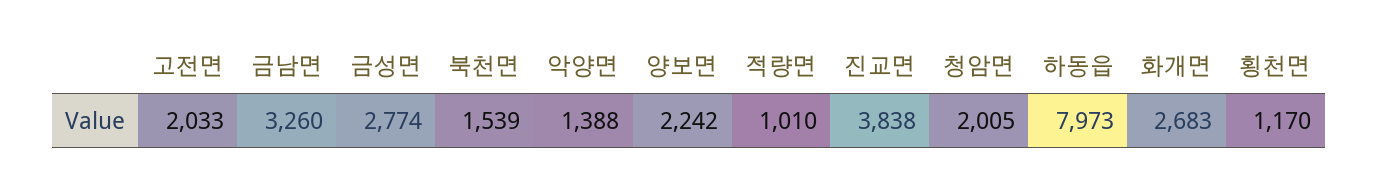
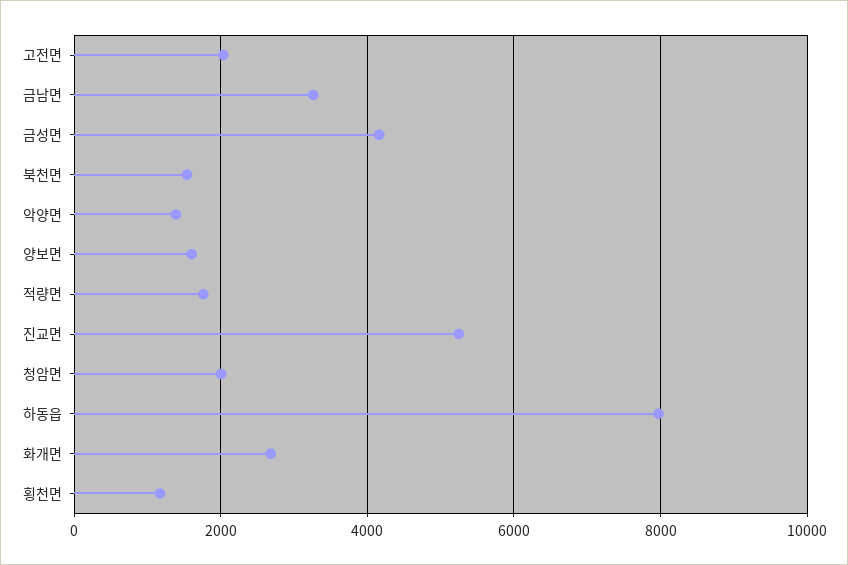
  {
    "고전면": 2033,
    "금남면": 3260,
-   "금성면": 2774,
+   "금성면": 4200,
    "북천면": 1539,
    "악양면": 1388,
-   "양보면": 2242,
+   "양보면": 1600,
-   "적량면": 1010,
+   "적량면": 1800,
-   "진교면": 3838,
+   "진교면": 5200,
    "청암면": 2005,
    "하동읍": 7973,
    "화개면": 2683,
    "횡천면": 1170
  }

